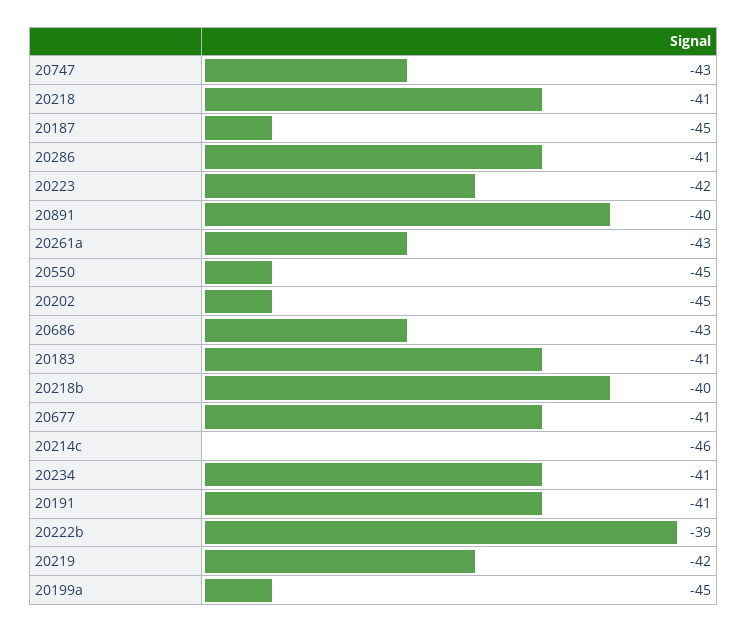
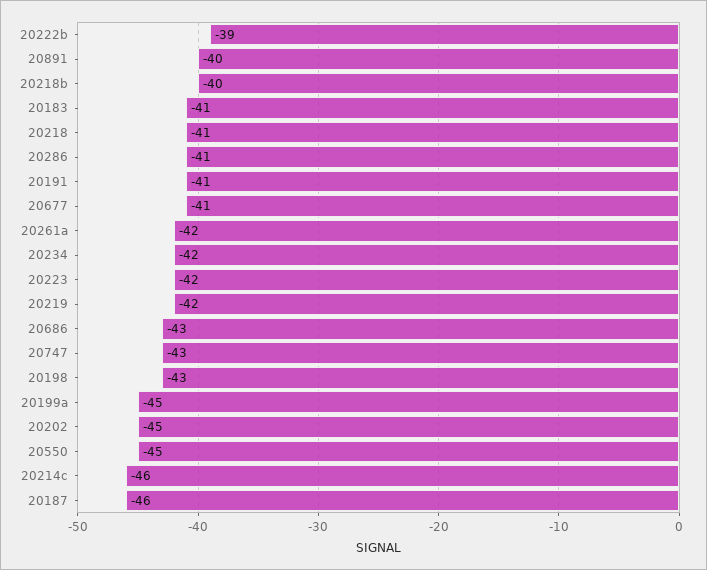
  {
    "20747": -43,
    "20218": -41,
-   "20187": -45,
+   "20187": -46,
    "20286": -41,
    "20223": -42,
    "20891": -40,
-   "20261a": -43,
+   "20261a": -42,
    "20550": -45,
    "20202": -45,
    "20686": -43,
    "20183": -41,
    "20218b": -40,
    "20677": -41,
    "20214c": -46,
-   "20234": -41,
+   "20234": -42,
    "20191": -41,
    "20222b": -39,
    "20219": -42,
-   "20199a": -45
+   "20199a": -45,
+   "20198": -43
  }

